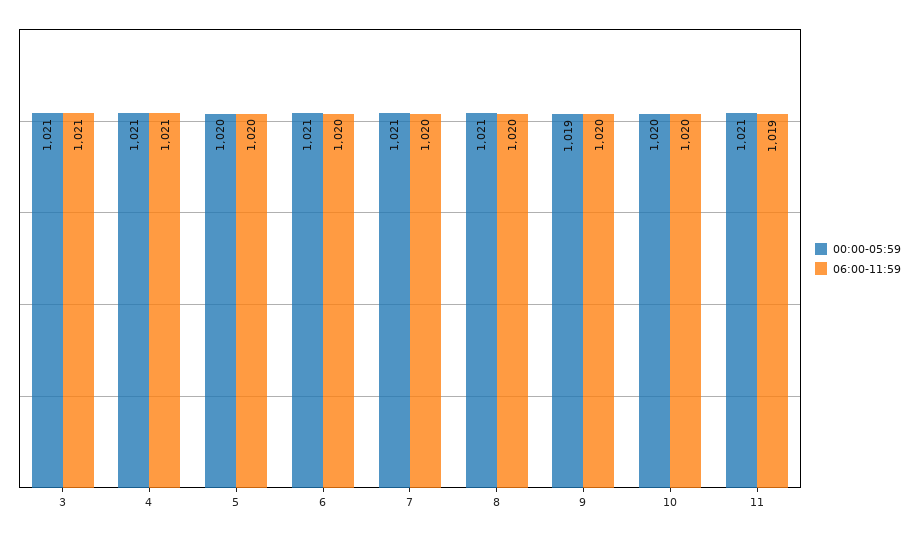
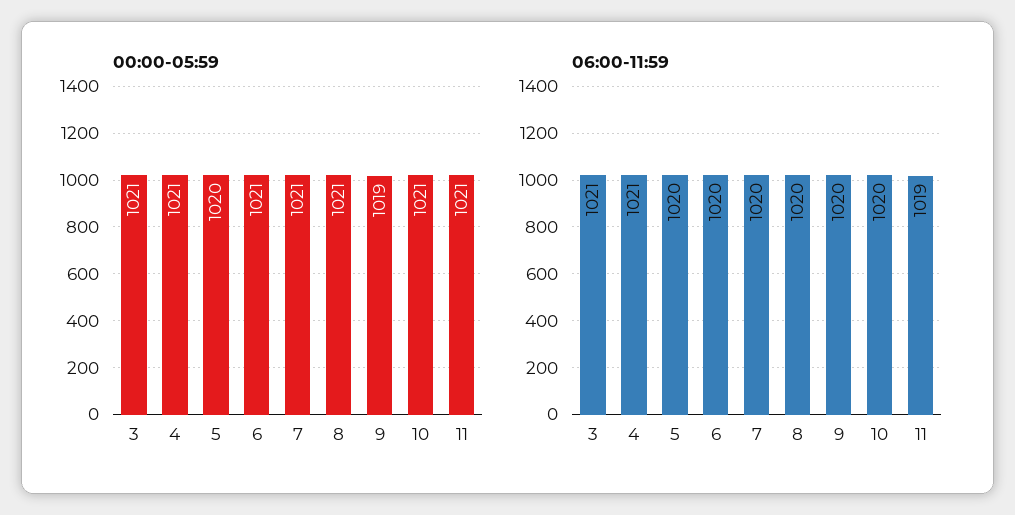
  {
    "00:00-05:59": {
      "3": 1021,
      "4": 1021,
      "5": 1020,
      "6": 1021,
      "7": 1021,
      "8": 1021,
      "9": 1019,
-     "10": 1020,
+     "10": 1021,
      "11": 1021
    },
    "06:00-11:59": {
      "3": 1021,
      "4": 1021,
      "5": 1020,
      "6": 1020,
      "7": 1020,
      "8": 1020,
      "9": 1020,
      "10": 1020,
      "11": 1019
    }
  }

